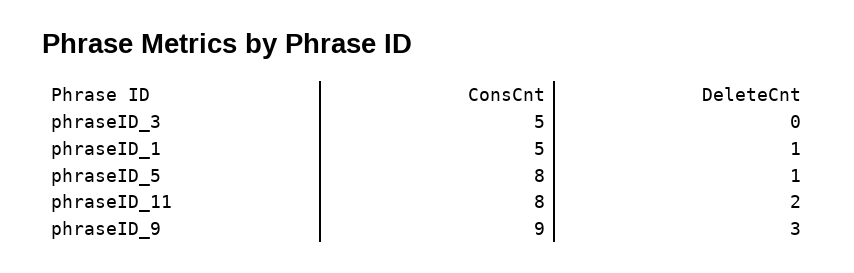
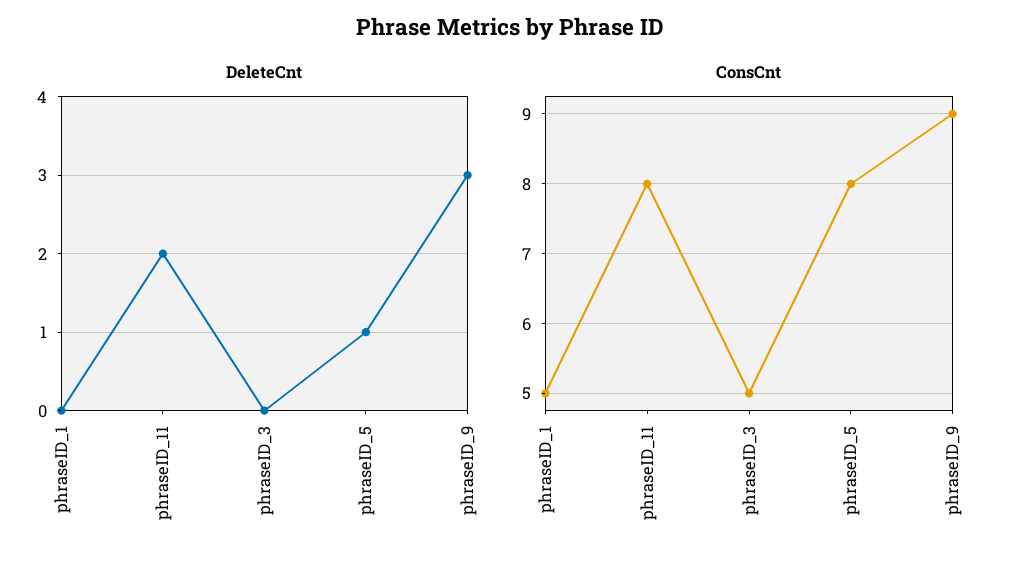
  {
    "ConsCnt": {
      "phraseID_3": 5,
      "phraseID_1": 5,
      "phraseID_5": 8,
      "phraseID_11": 8,
      "phraseID_9": 9
    },
    "DeleteCnt": {
      "phraseID_3": 0,
-     "phraseID_1": 1,
+     "phraseID_1": 0,
      "phraseID_5": 1,
      "phraseID_11": 2,
      "phraseID_9": 3
    }
  }

